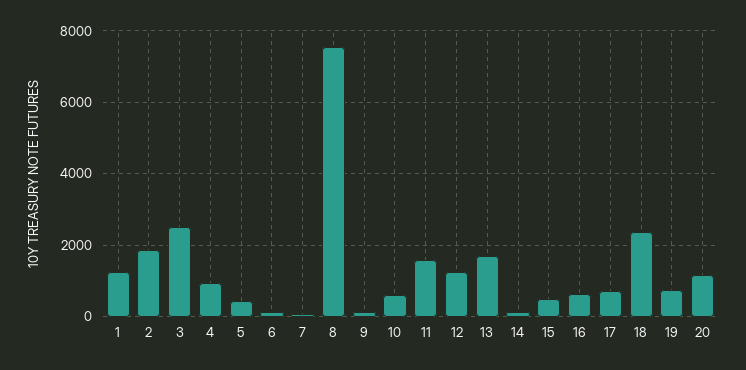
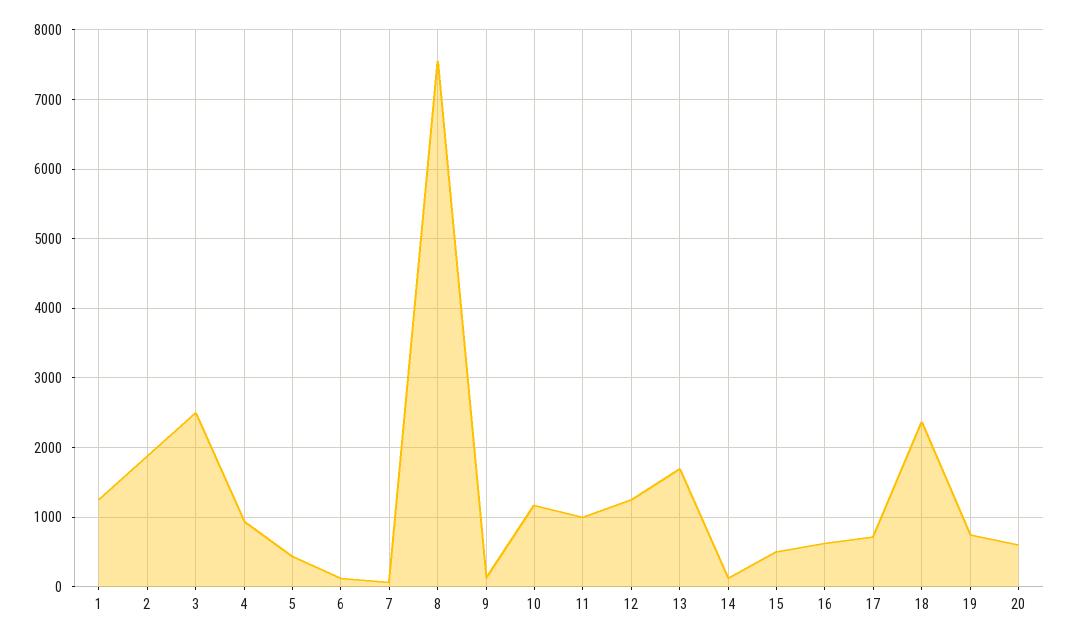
  {
    "1": 1200,
    "2": 1900,
    "3": 2500,
    "4": 900,
    "5": 400,
    "6": 100,
    "7": 100,
    "8": 7500,
    "9": 100,
-   "10": 600,
+   "10": 1200,
-   "11": 1600,
+   "11": 1000,
    "12": 1300,
    "13": 1700,
    "14": 100,
    "15": 500,
    "16": 600,
    "17": 700,
    "18": 2400,
    "19": 800,
-   "20": 1200
+   "20": 600
  }

